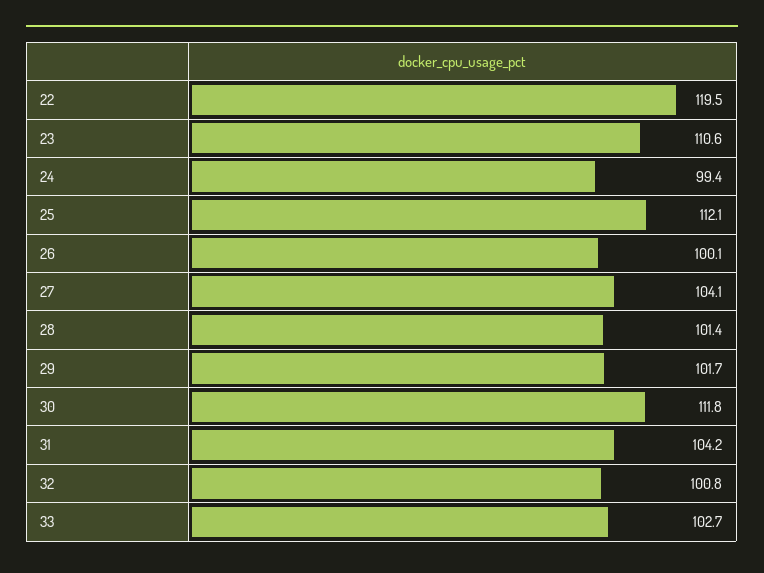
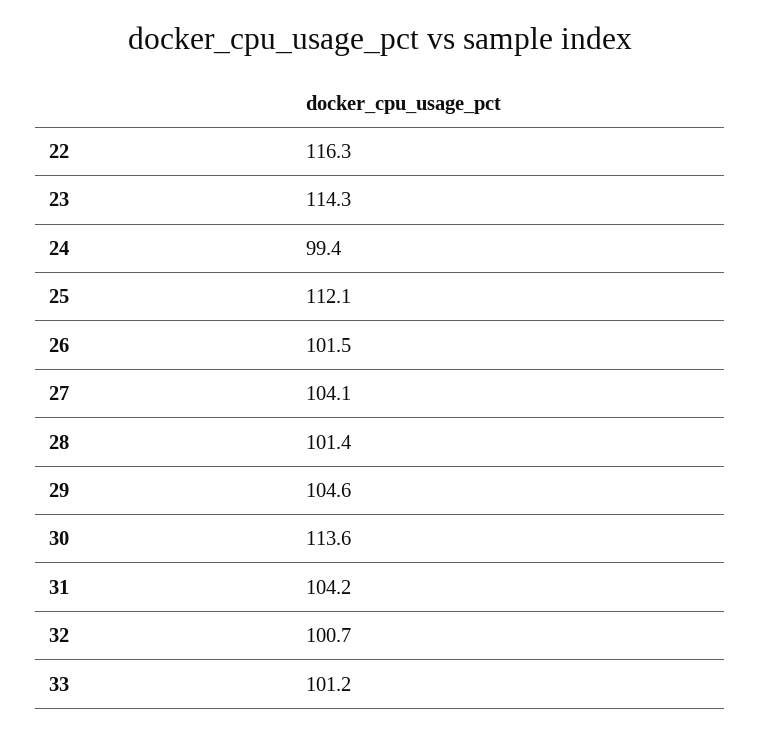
  {
-   "22": 119.5,
+   "22": 116.3,
-   "23": 110.6,
+   "23": 114.3,
    "24": 99.4,
    "25": 112.1,
-   "26": 100.1,
+   "26": 101.5,
    "27": 104.1,
    "28": 101.4,
-   "29": 101.7,
+   "29": 104.6,
-   "30": 111.8,
+   "30": 113.6,
    "31": 104.2,
-   "32": 100.8,
+   "32": 100.7,
-   "33": 102.7
+   "33": 101.2
  }

